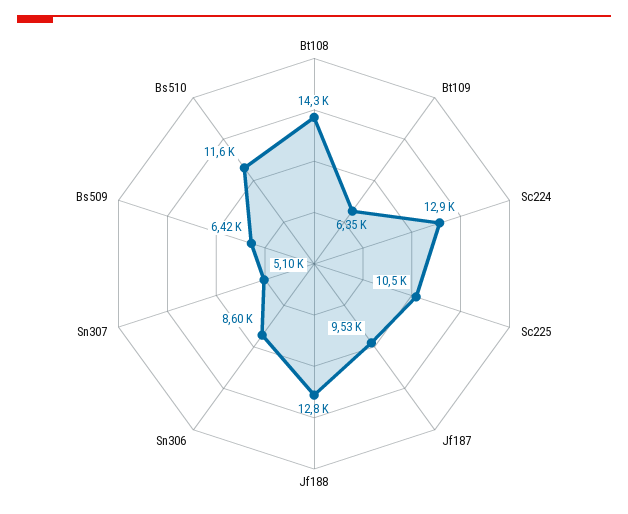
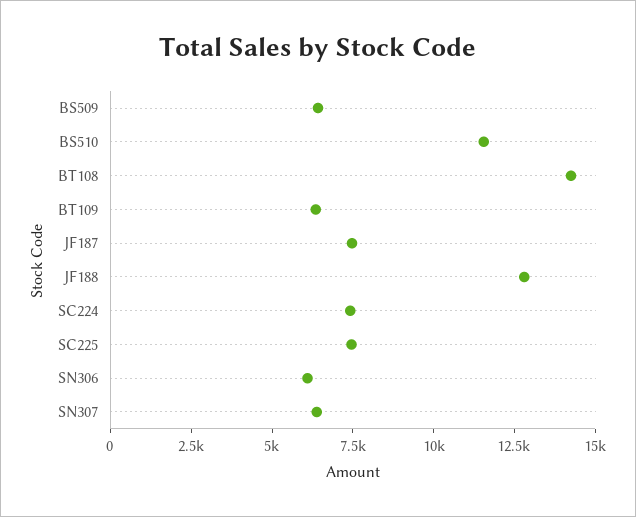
  {
    "Bt108": 14300,
    "Bt109": 6350,
-   "Sc224": 12900,
+   "Sc224": 7500,
-   "Sc225": 10500,
+   "Sc225": 7500,
-   "Jf187": 9530,
+   "Jf187": 7500,
    "Jf188": 12800,
-   "Sn306": 8600,
+   "Sn306": 6000,
-   "Sn307": 5100,
+   "Sn307": 6500,
    "Bs509": 6420,
    "Bs510": 11600
  }

